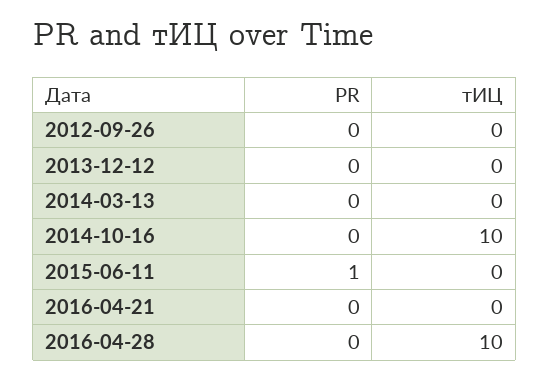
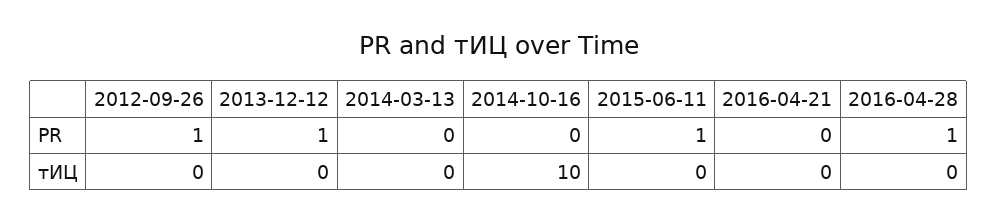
  {
    "PR": {
-     "2012-09-26": 0,
+     "2012-09-26": 1,
-     "2013-12-12": 0,
+     "2013-12-12": 1,
      "2014-03-13": 0,
      "2014-10-16": 0,
      "2015-06-11": 1,
      "2016-04-21": 0,
-     "2016-04-28": 0
+     "2016-04-28": 1
    },
    "тИЦ": {
      "2012-09-26": 0,
      "2013-12-12": 0,
      "2014-03-13": 0,
      "2014-10-16": 10,
      "2015-06-11": 0,
      "2016-04-21": 0,
-     "2016-04-28": 10
+     "2016-04-28": 0
    }
  }

